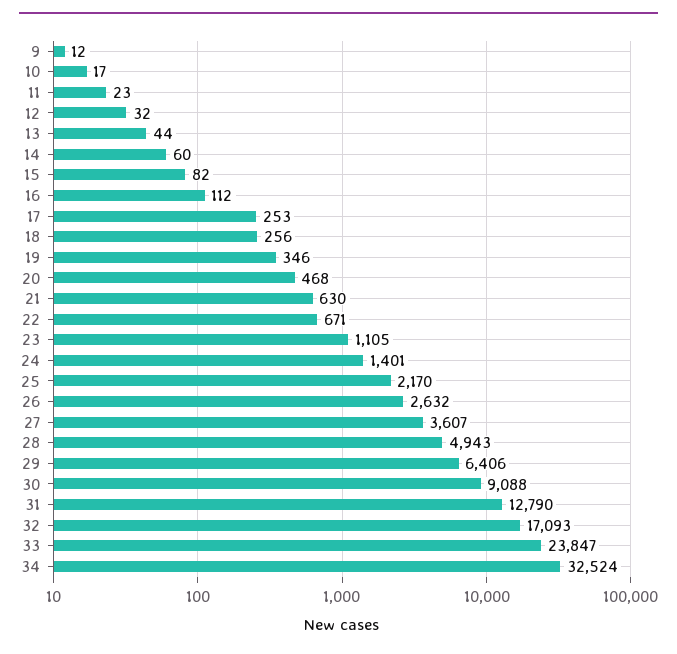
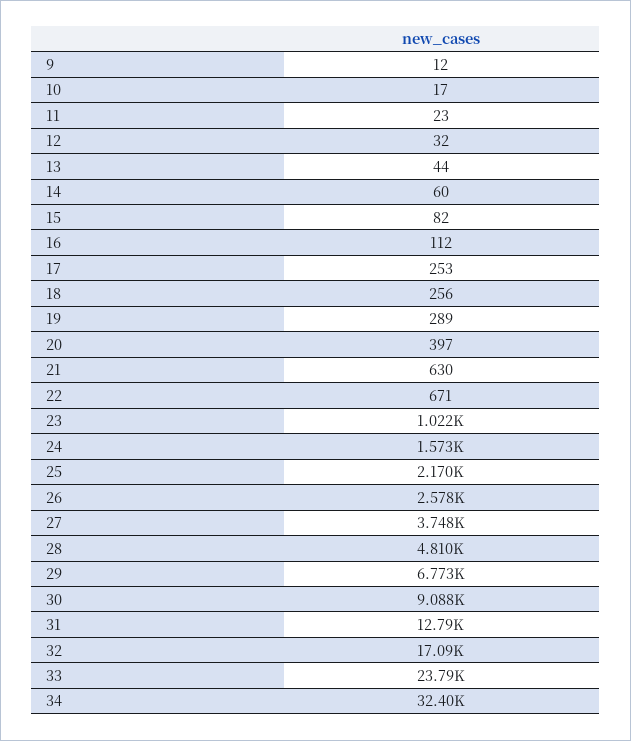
  {
    "9": 12,
    "10": 17,
    "11": 23,
    "12": 32,
    "13": 44,
    "14": 60,
    "15": 82,
    "16": 112,
    "17": 253,
    "18": 256,
-   "19": 346,
+   "19": 289,
-   "20": 468,
+   "20": 397,
    "21": 630,
    "22": 671,
-   "23": 1105,
+   "23": 1022,
-   "24": 1401,
+   "24": 1573,
    "25": 2170,
-   "26": 2632,
+   "26": 2578,
-   "27": 3607,
+   "27": 3748,
-   "28": 4943,
+   "28": 4810,
-   "29": 6406,
+   "29": 6773,
    "30": 9088,
    "31": 12790,
    "32": 17093,
-   "33": 23847,
+   "33": 23790,
-   "34": 32524
+   "34": 32400
  }

